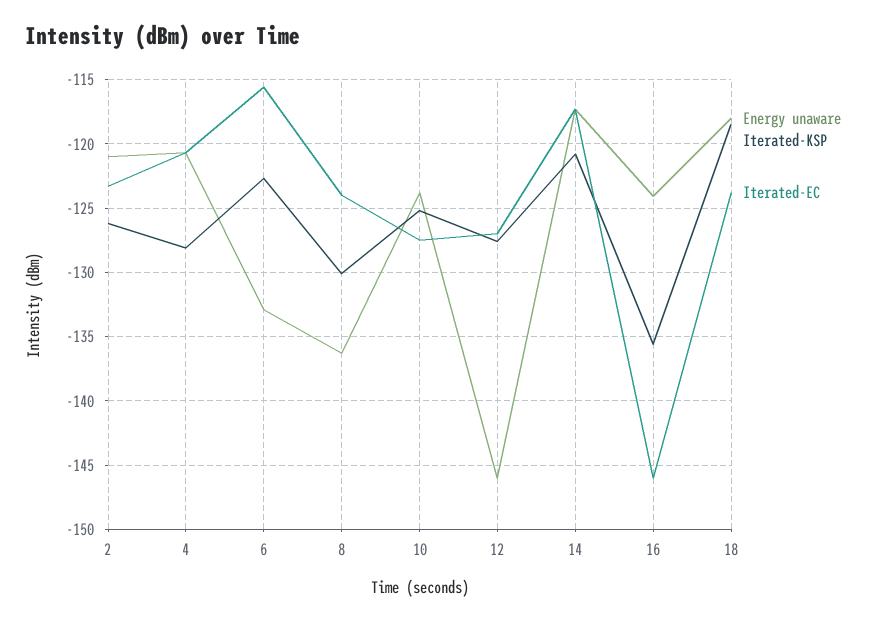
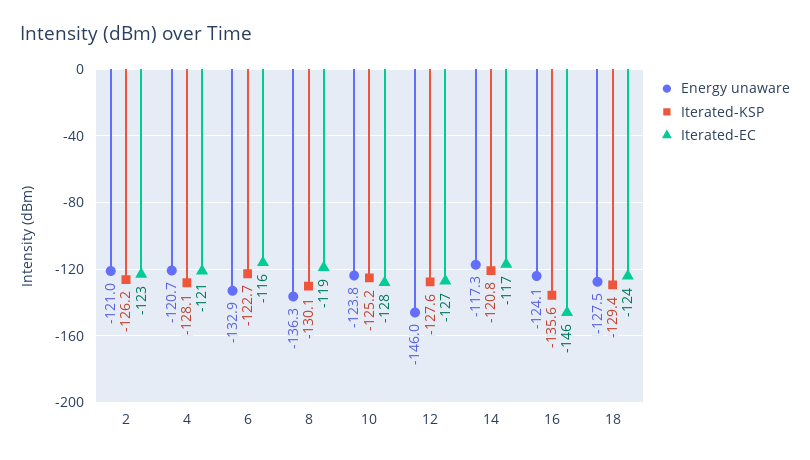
  {
    "Energy unaware": {
      "2": -121,
      "4": -120.7,
      "6": -132.9,
      "8": -136.3,
      "10": -123.8,
      "12": -146,
      "14": -117.3,
      "16": -124.1,
-     "18": -118
+     "18": -127.5
    },
    "Iterated-KSP": {
      "2": -126.2,
      "4": -128.1,
      "6": -122.7,
      "8": -130.1,
      "10": -125.2,
      "12": -127.6,
      "14": -120.8,
      "16": -135.6,
-     "18": -118.5
+     "18": -129.4
    },
    "Iterated-EC": {
      "2": -123,
      "4": -121,
      "6": -116,
-     "8": -124,
+     "8": -119,
      "10": -128,
      "12": -127,
      "14": -117,
      "16": -146,
      "18": -124
    }
  }

